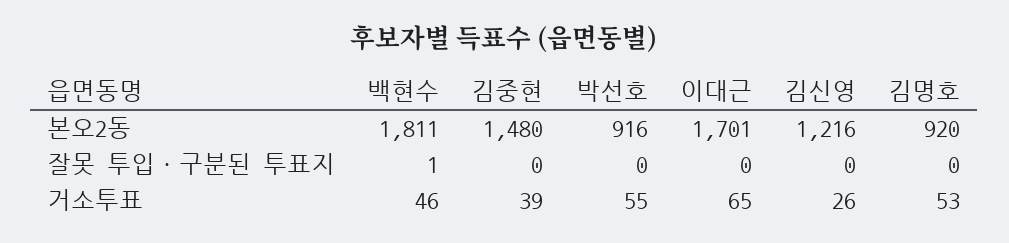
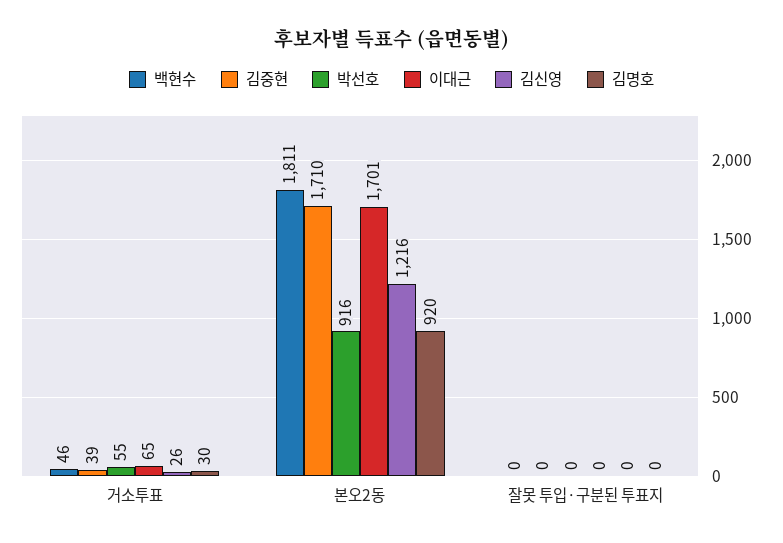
  {
    "백현수": {
      "본오2동": 1811,
-     "잘못 투입·구분된 투표지": 1,
+     "잘못 투입·구분된 투표지": 0,
      "거소투표": 46
    },
    "김중현": {
-     "본오2동": 1480,
+     "본오2동": 1710,
      "잘못 투입·구분된 투표지": 0,
      "거소투표": 39
    },
    "박선호": {
      "본오2동": 916,
      "잘못 투입·구분된 투표지": 0,
      "거소투표": 55
    },
    "이대근": {
      "본오2동": 1701,
      "잘못 투입·구분된 투표지": 0,
      "거소투표": 65
    },
    "김신영": {
      "본오2동": 1216,
      "잘못 투입·구분된 투표지": 0,
      "거소투표": 26
    },
    "김명호": {
      "본오2동": 920,
      "잘못 투입·구분된 투표지": 0,
-     "거소투표": 53
+     "거소투표": 30
    }
  }

